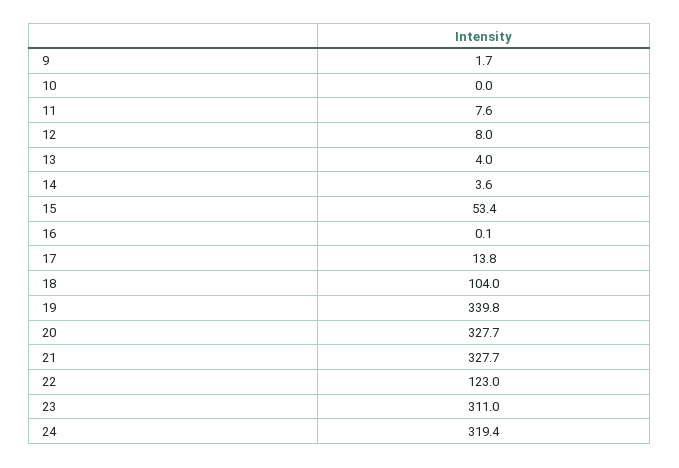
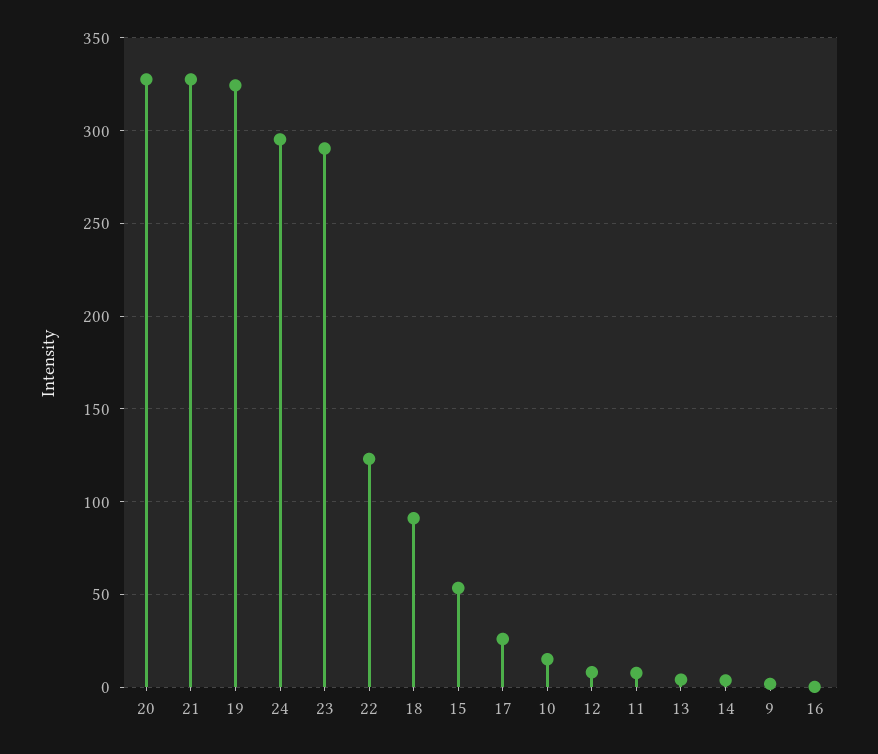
  {
    "9": 1.7,
-   "10": 0,
+   "10": 15,
    "11": 7.6,
    "12": 8,
    "13": 4,
    "14": 3.6,
    "15": 53.4,
    "16": 0.1,
-   "17": 13.8,
+   "17": 25,
-   "18": 104,
+   "18": 90,
-   "19": 339.8,
+   "19": 325,
    "20": 327.7,
    "21": 327.7,
    "22": 123,
-   "23": 311,
+   "23": 290,
-   "24": 319.4
+   "24": 295
  }

